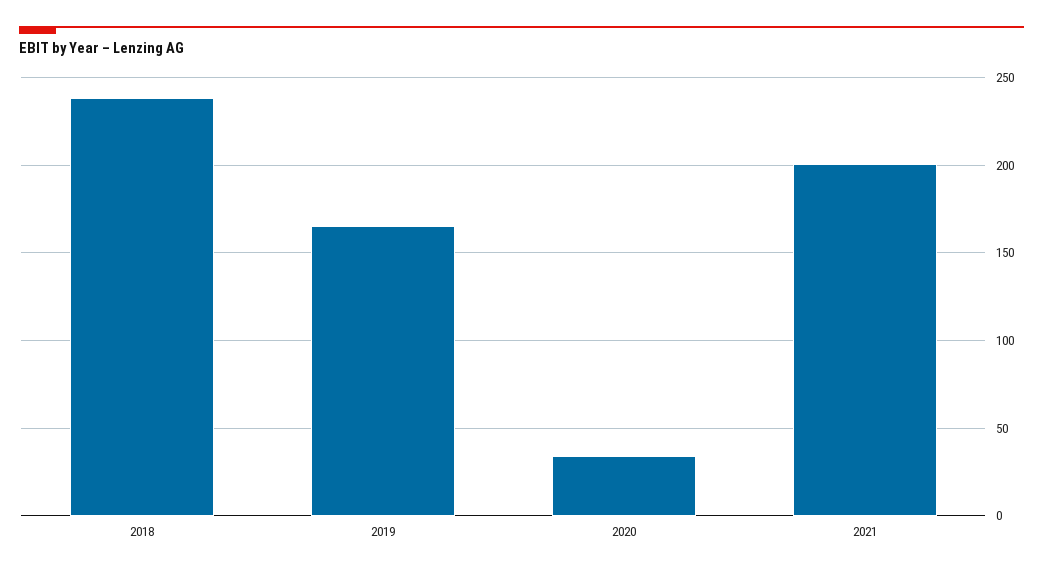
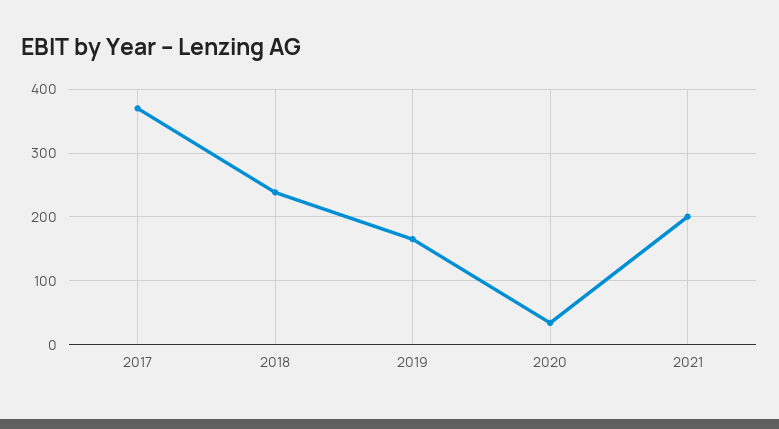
  {
    "2018": 240,
    "2019": 165,
    "2020": 35,
-   "2021": 200
+   "2021": 200,
+   "2017": 370
  }

